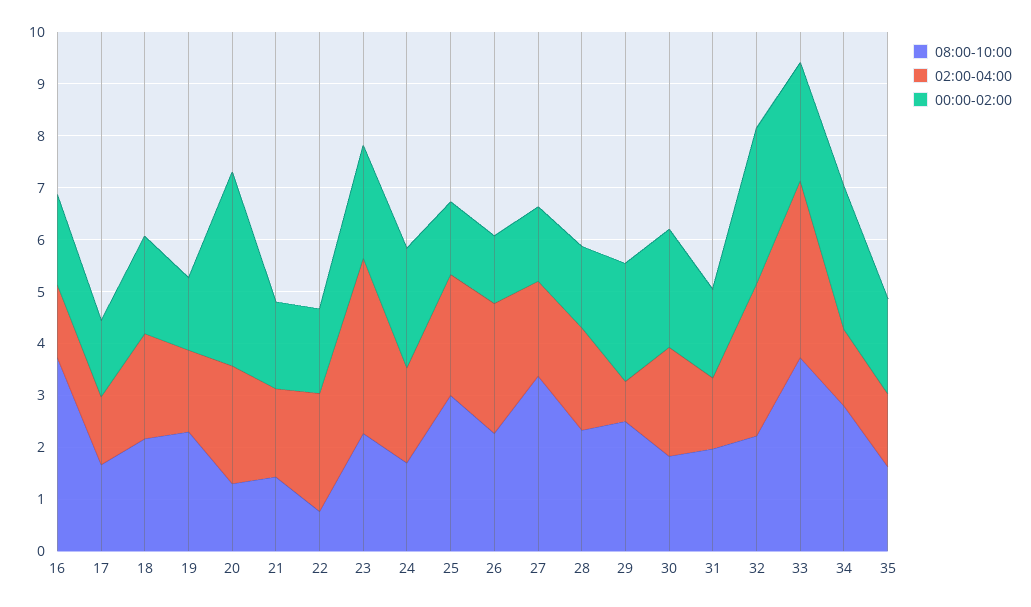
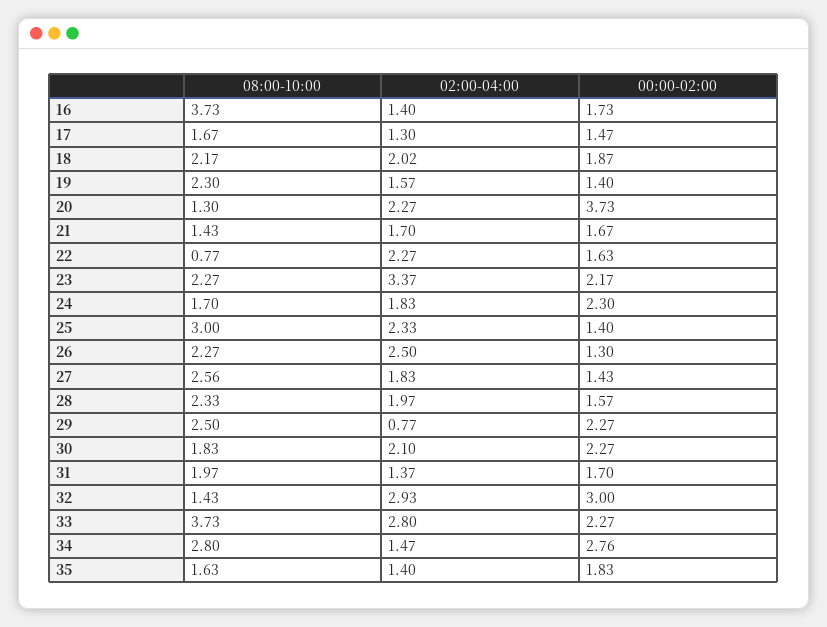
  {
    "08:00-10:00": {
      "16": 3.73,
      "17": 1.67,
      "18": 2.17,
      "19": 2.3,
      "20": 1.3,
      "21": 1.43,
      "22": 0.77,
      "23": 2.27,
      "24": 1.7,
      "25": 3,
      "26": 2.27,
-     "27": 3.4,
+     "27": 2.56,
      "28": 2.33,
      "29": 2.5,
      "30": 1.83,
      "31": 1.97,
-     "32": 2.2,
+     "32": 1.43,
      "33": 3.73,
      "34": 2.8,
      "35": 1.63
    },
    "02:00-04:00": {
      "16": 1.4,
      "17": 1.3,
      "18": 2.02,
      "19": 1.57,
      "20": 2.27,
      "21": 1.7,
      "22": 2.27,
      "23": 3.37,
      "24": 1.83,
      "25": 2.33,
      "26": 2.5,
      "27": 1.83,
      "28": 1.97,
      "29": 0.77,
      "30": 2.1,
      "31": 1.37,
      "32": 2.93,
-     "33": 3.4,
+     "33": 2.8,
      "34": 1.47,
      "35": 1.4
    },
    "00:00-02:00": {
      "16": 1.73,
      "17": 1.47,
      "18": 1.87,
      "19": 1.4,
      "20": 3.73,
      "21": 1.67,
      "22": 1.63,
      "23": 2.17,
      "24": 2.3,
      "25": 1.4,
      "26": 1.3,
      "27": 1.43,
      "28": 1.57,
      "29": 2.27,
      "30": 2.27,
      "31": 1.7,
      "32": 3,
      "33": 2.27,
      "34": 2.76,
      "35": 1.83
    }
  }

